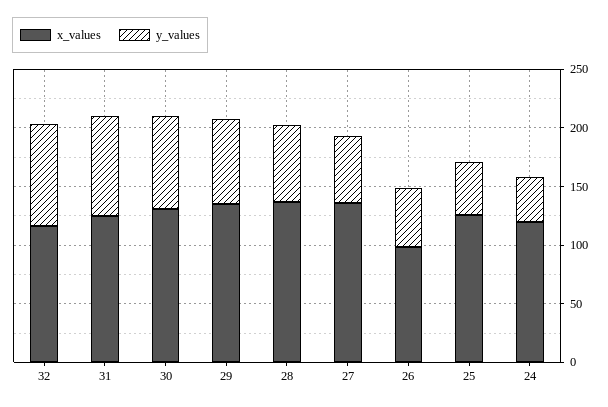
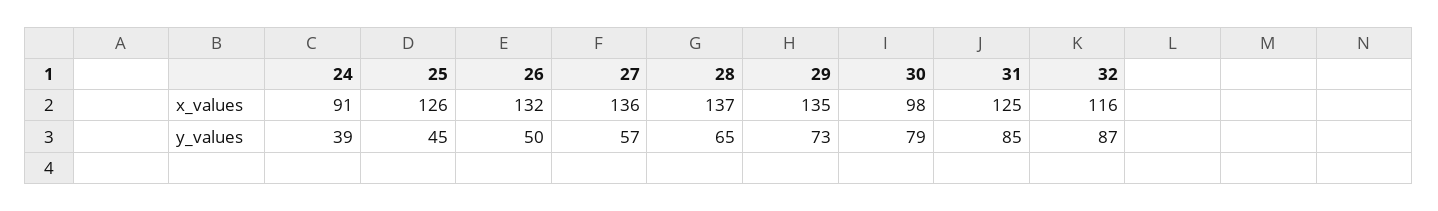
  {
    "x_values": {
      "32": 116,
      "31": 125,
-     "30": 130,
+     "30": 98,
      "29": 135,
      "28": 137,
      "27": 136,
-     "26": 100,
+     "26": 132,
      "25": 126,
-     "24": 120
+     "24": 91
    },
    "y_values": {
      "32": 87,
      "31": 85,
      "30": 79,
      "29": 73,
      "28": 65,
      "27": 57,
      "26": 50,
      "25": 45,
      "24": 39
    }
  }

